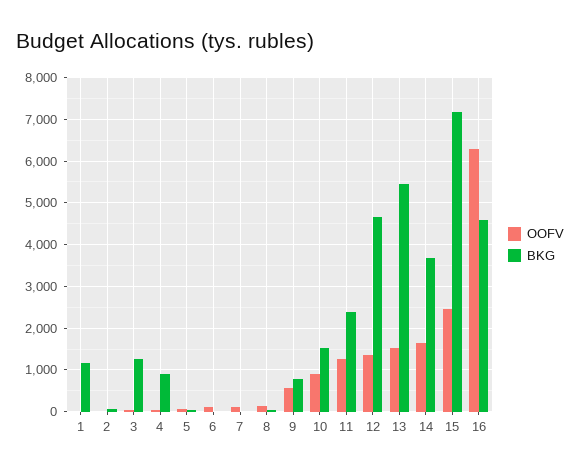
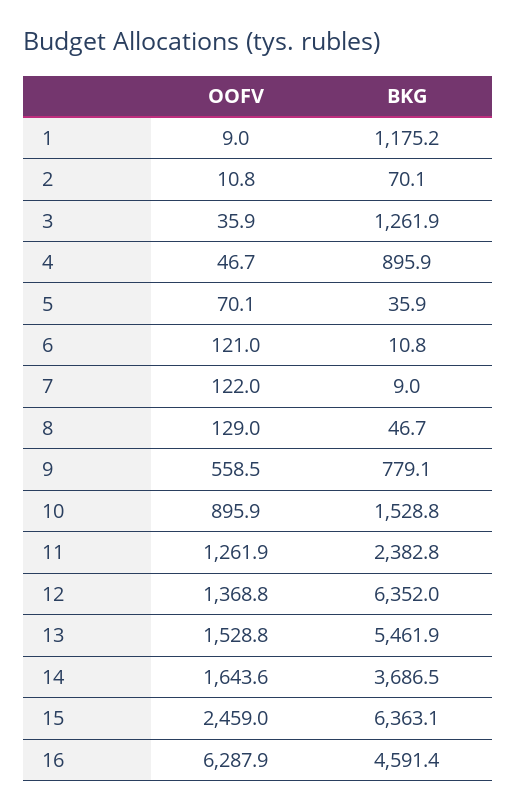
  {
    "OOFV": {
      "1": 9,
      "2": 10.8,
      "3": 35.9,
      "4": 46.7,
      "5": 70.1,
      "6": 121,
      "7": 122,
      "8": 129,
      "9": 558.5,
      "10": 895.9,
      "11": 1261.9,
      "12": 1368.8,
      "13": 1528.8,
      "14": 1643.6,
      "15": 2459,
      "16": 6287.9
    },
    "BKG": {
      "1": 1175.2,
      "2": 70.1,
      "3": 1261.9,
      "4": 895.9,
      "5": 35.9,
      "6": 10.8,
      "7": 9,
      "8": 46.7,
      "9": 779.1,
      "10": 1528.8,
      "11": 2382.8,
-     "12": 4600,
+     "12": 6352,
      "13": 5461.9,
      "14": 3686.5,
-     "15": 7200,
+     "15": 6363.1,
      "16": 4591.4
    }
  }

